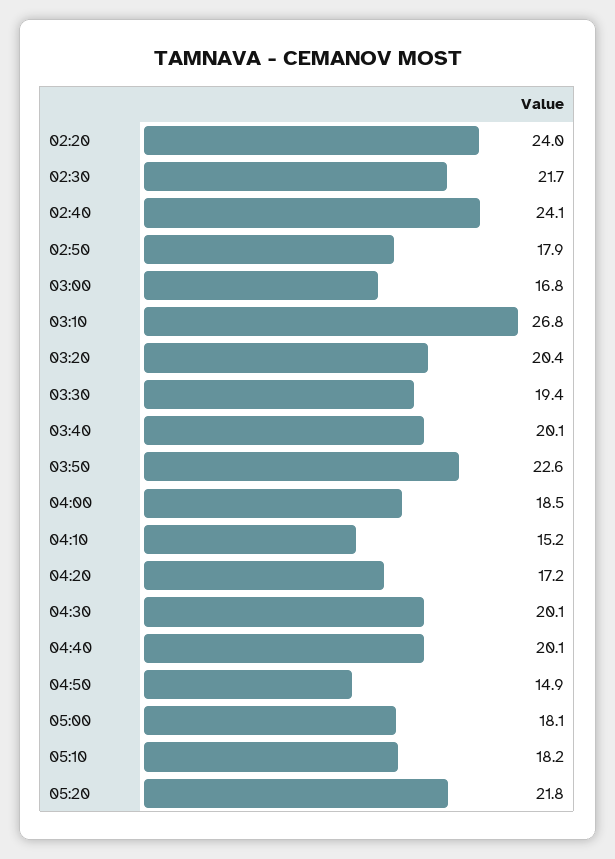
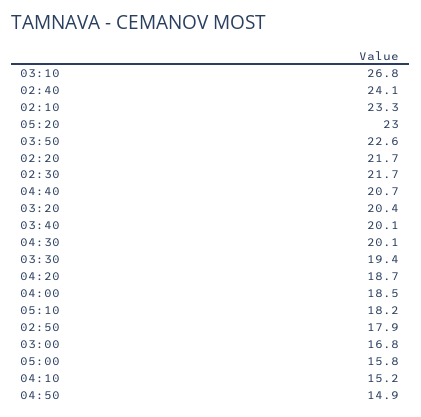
  {
-   "02:20": 24,
+   "02:20": 21.7,
    "02:30": 21.7,
    "02:40": 24.1,
    "02:50": 17.9,
    "03:00": 16.8,
    "03:10": 26.8,
    "03:20": 20.4,
    "03:30": 19.4,
    "03:40": 20.1,
    "03:50": 22.6,
    "04:00": 18.5,
    "04:10": 15.2,
-   "04:20": 17.2,
+   "04:20": 18.7,
    "04:30": 20.1,
-   "04:40": 20.1,
+   "04:40": 20.7,
    "04:50": 14.9,
-   "05:00": 18.1,
+   "05:00": 15.8,
    "05:10": 18.2,
-   "05:20": 21.8
+   "05:20": 23,
+   "02:10": 23.3
  }

